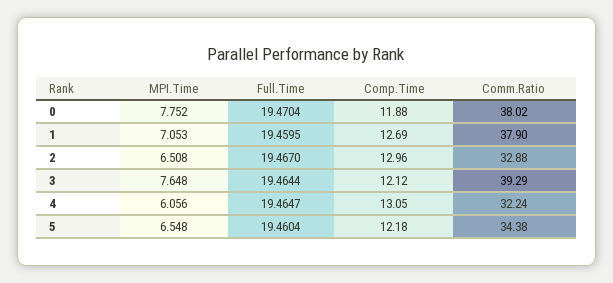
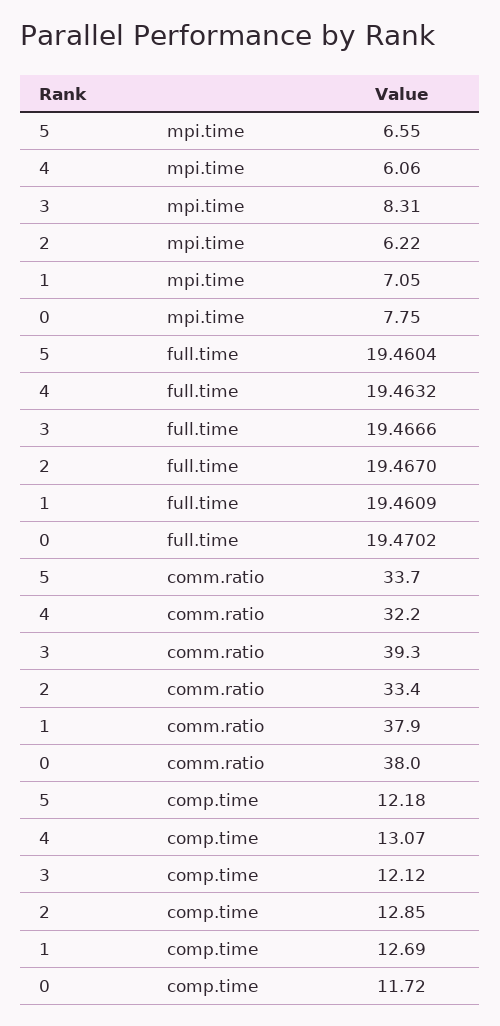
  {
    "MPI.Time": {
      "0": 7.752,
      "1": 7.053,
-     "2": 6.508,
+     "2": 6.22,
-     "3": 7.648,
+     "3": 8.31,
      "4": 6.056,
      "5": 6.548
    },
    "Full.Time": {
-     "0": 19.4704,
+     "0": 19.4702,
-     "1": 19.4595,
+     "1": 19.4609,
      "2": 19.467,
-     "3": 19.4644,
+     "3": 19.4666,
-     "4": 19.4647,
+     "4": 19.4632,
      "5": 19.4604
    },
    "Comp.Time": {
-     "0": 11.88,
+     "0": 11.72,
      "1": 12.69,
-     "2": 12.96,
+     "2": 12.85,
      "3": 12.12,
-     "4": 13.05,
+     "4": 13.07,
      "5": 12.18
    },
    "Comm.Ratio": {
      "0": 38.02,
      "1": 37.9,
-     "2": 32.88,
+     "2": 33.4,
      "3": 39.29,
      "4": 32.24,
-     "5": 34.38
+     "5": 33.7
    }
  }

